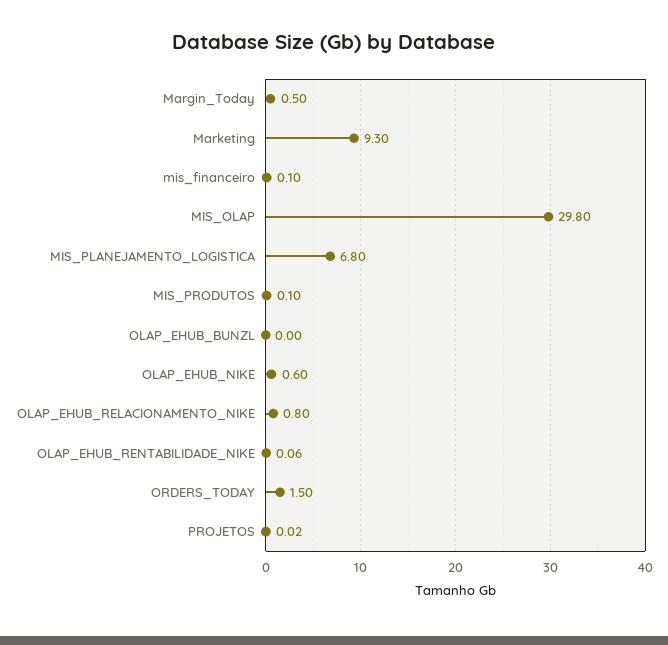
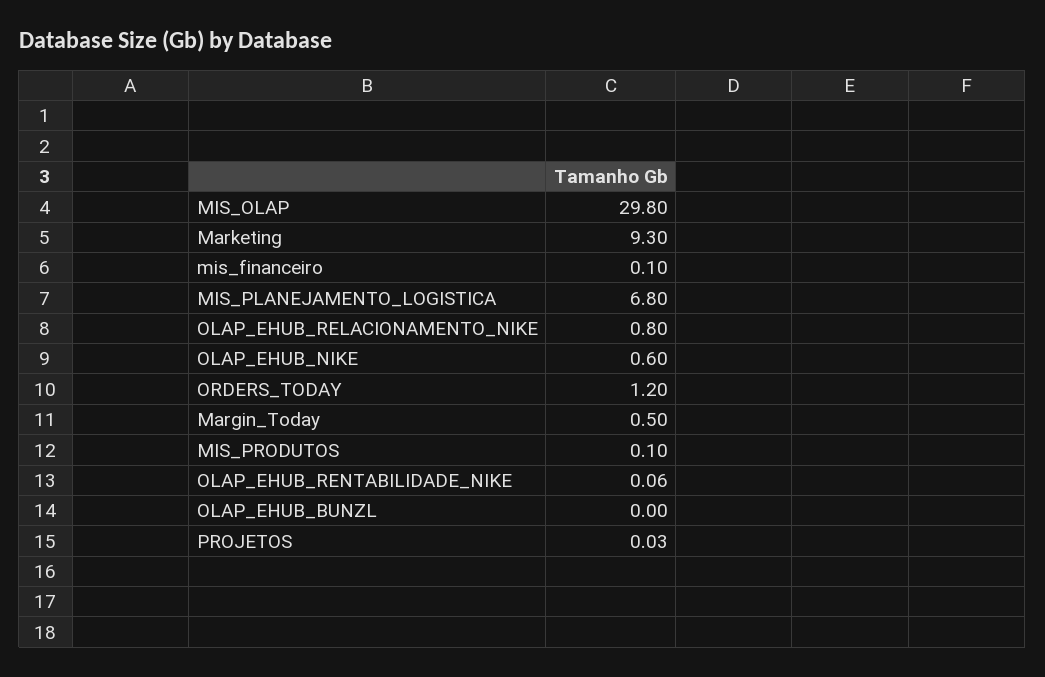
  {
    "Margin_Today": 0.5,
    "Marketing": 9.3,
    "mis_financeiro": 0.1,
    "MIS_OLAP": 29.8,
    "MIS_PLANEJAMENTO_LOGISTICA": 6.8,
    "MIS_PRODUTOS": 0.1,
    "OLAP_EHUB_BUNZL": 0,
    "OLAP_EHUB_NIKE": 0.6,
    "OLAP_EHUB_RELACIONAMENTO_NIKE": 0.8,
    "OLAP_EHUB_RENTABILIDADE_NIKE": 0.06,
-   "ORDERS_TODAY": 1.5,
+   "ORDERS_TODAY": 1.2,
-   "PROJETOS": 0.02
+   "PROJETOS": 0.03
  }

